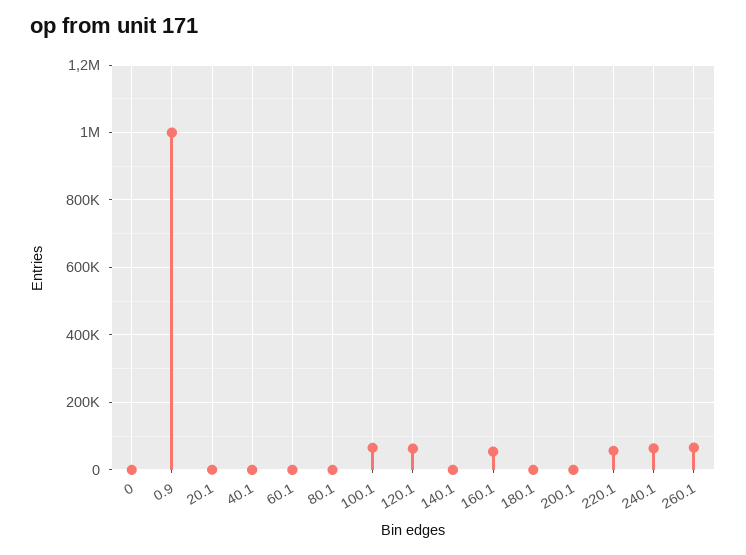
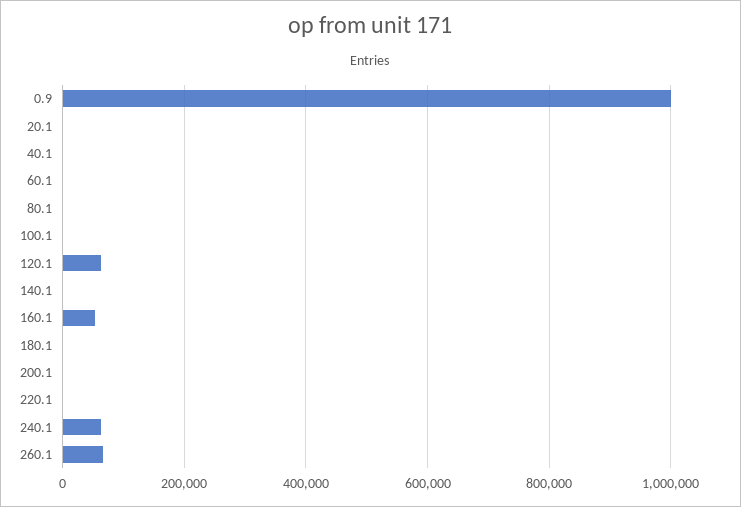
  {
-   "0": 0,
    "0.9": 1000000,
    "20.1": 0,
    "40.1": 0,
    "60.1": 0,
    "80.1": 0,
-   "100.1": 60000,
+   "100.1": 0,
    "120.1": 60000,
    "140.1": 0,
    "160.1": 60000,
    "180.1": 0,
    "200.1": 0,
-   "220.1": 60000,
+   "220.1": 0,
    "240.1": 60000,
    "260.1": 60000
  }

